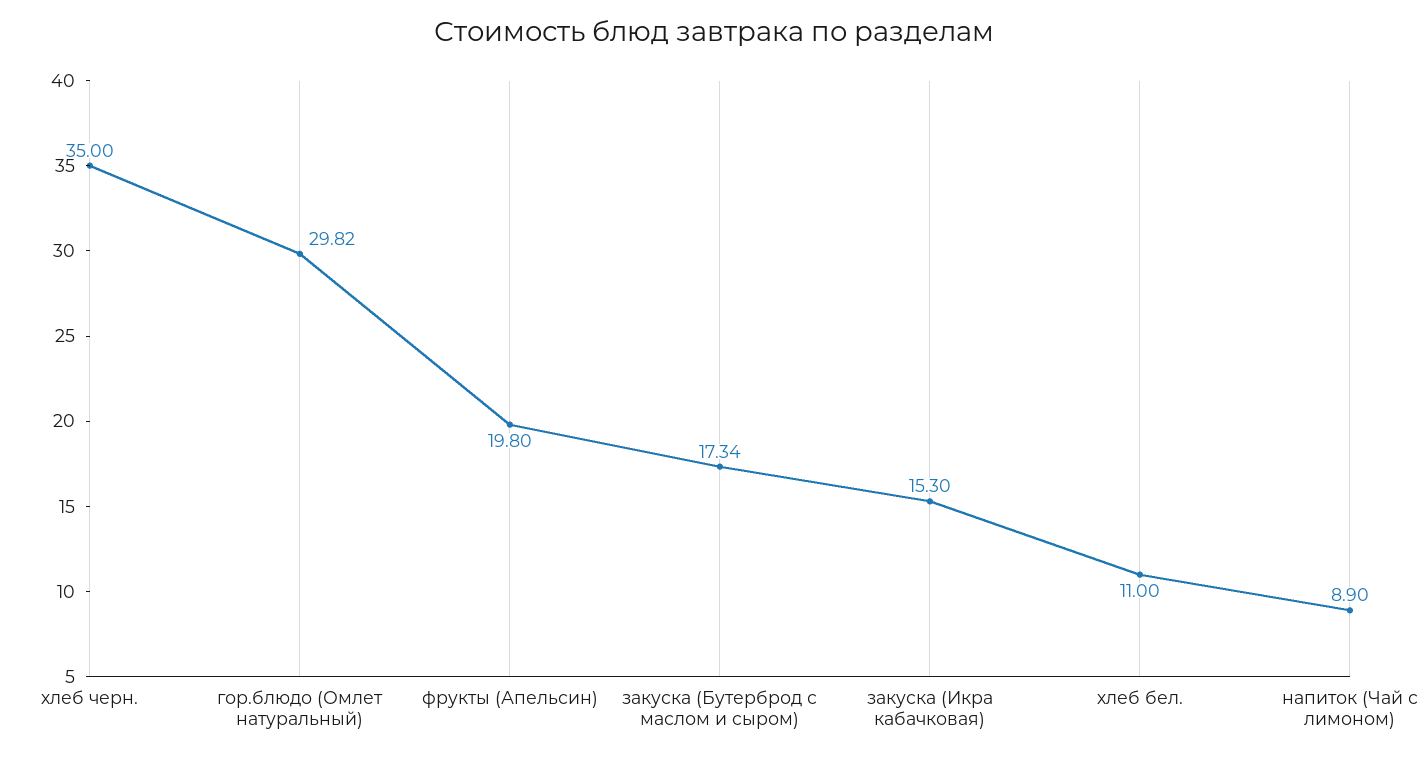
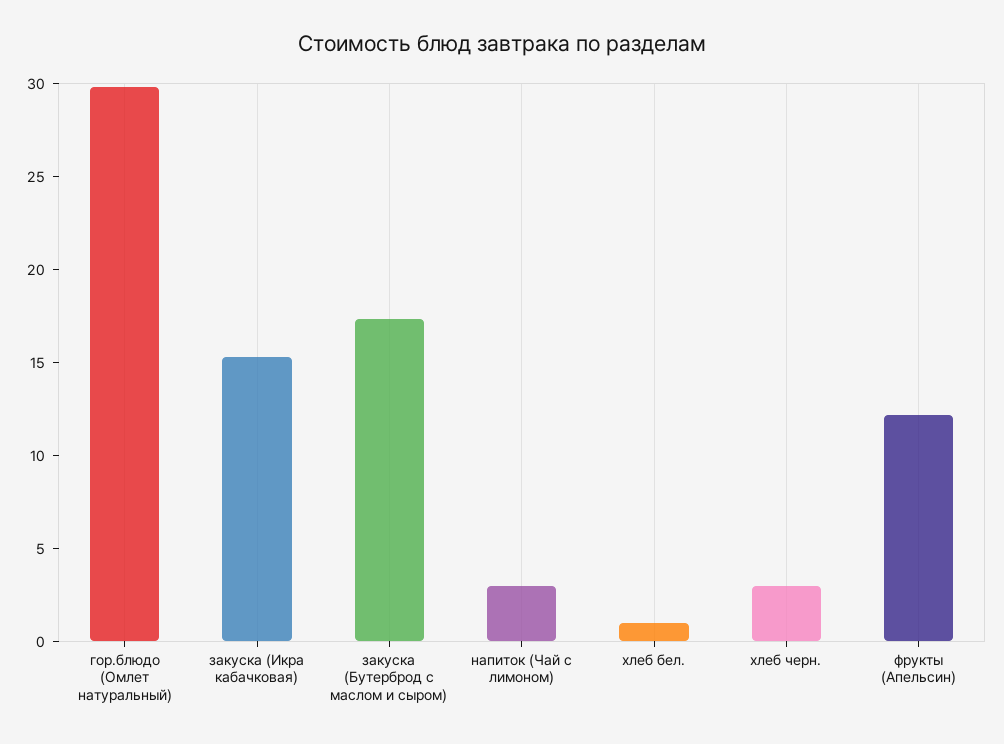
  {
-   "хлеб черн.": 35,
+   "хлеб черн.": 3,
    "гор.блюдо (Омлет натуральный)": 29.82,
-   "фрукты (Апельсин)": 19.8,
+   "фрукты (Апельсин)": 12,
    "закуска (Бутерброд с маслом и сыром)": 17.34,
    "закуска (Икра кабачковая)": 15.3,
-   "хлеб бел.": 11,
+   "хлеб бел.": 1,
-   "напиток (Чай с лимоном)": 8.9
+   "напиток (Чай с лимоном)": 3
  }

